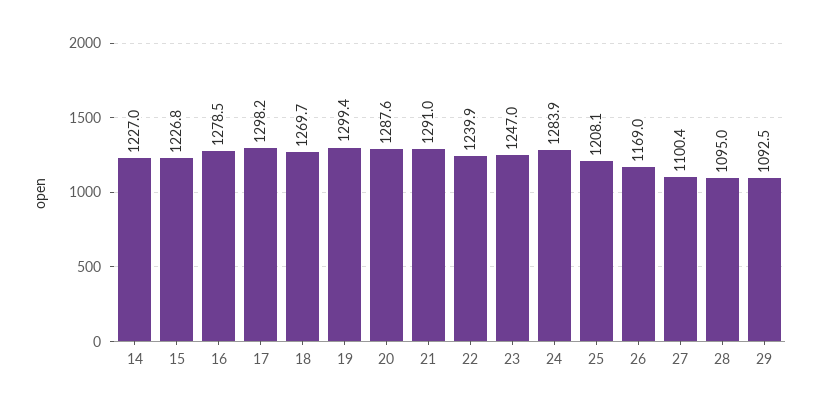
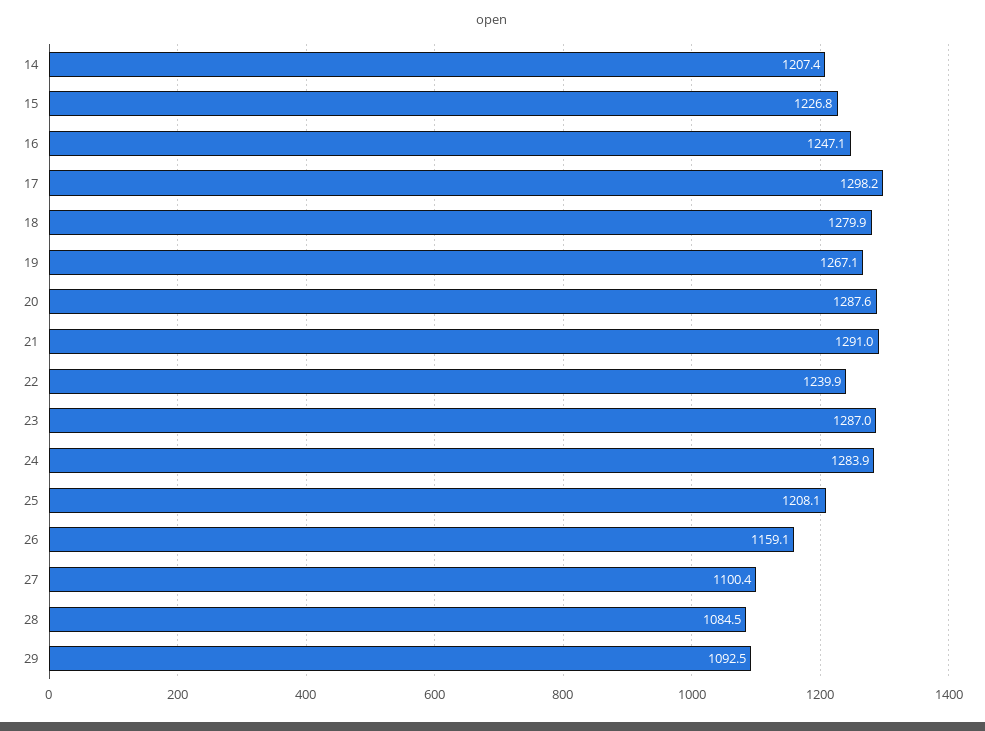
  {
-   "14": 1227,
+   "14": 1207.4,
    "15": 1226.8,
-   "16": 1278.5,
+   "16": 1247.1,
    "17": 1298.2,
-   "18": 1269.7,
+   "18": 1279.9,
-   "19": 1299.4,
+   "19": 1267.1,
    "20": 1287.6,
    "21": 1291,
    "22": 1239.9,
-   "23": 1247,
+   "23": 1287,
    "24": 1283.9,
    "25": 1208.1,
-   "26": 1169,
+   "26": 1159.1,
    "27": 1100.4,
-   "28": 1095,
+   "28": 1084.5,
    "29": 1092.5
  }

